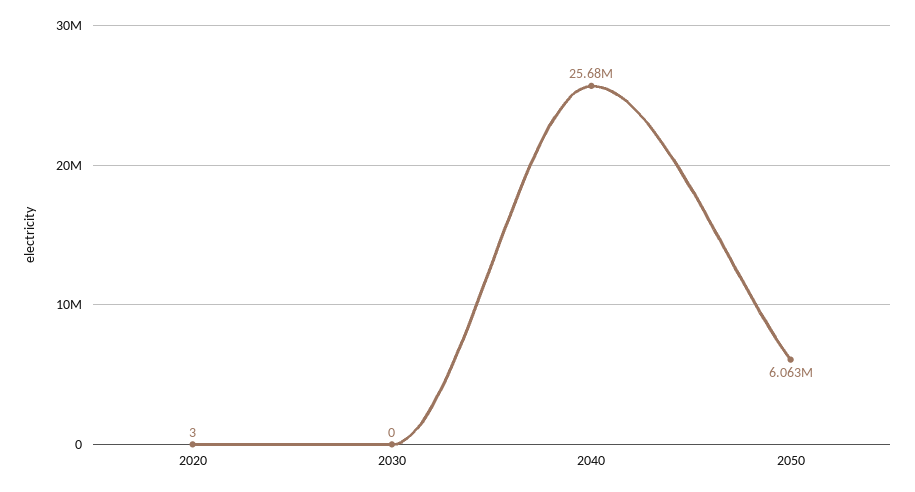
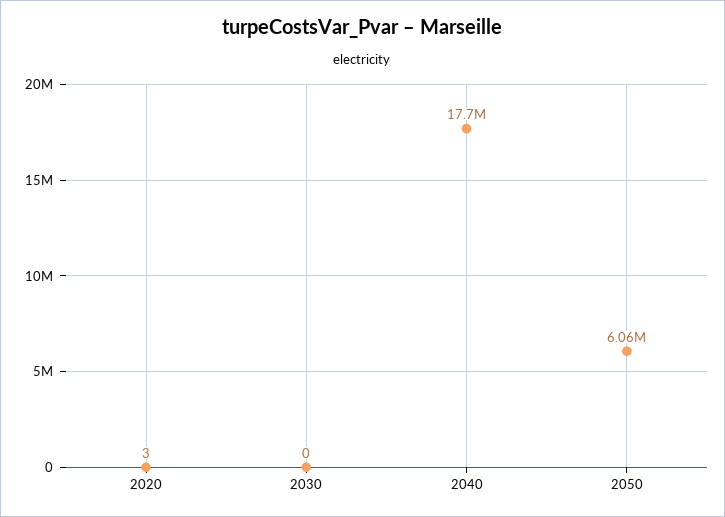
  {
    "2020": 3,
    "2030": 0,
-   "2040": 25680000,
+   "2040": 17700000,
    "2050": 6063000
  }

